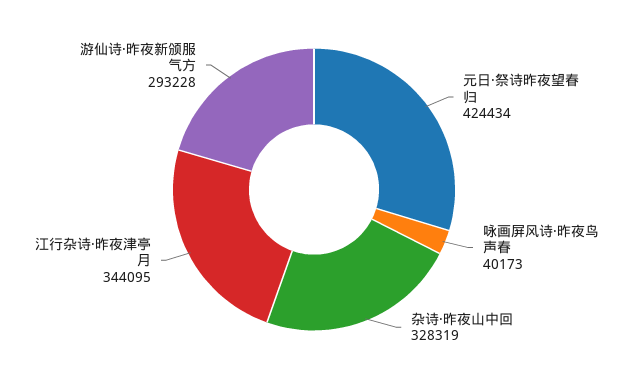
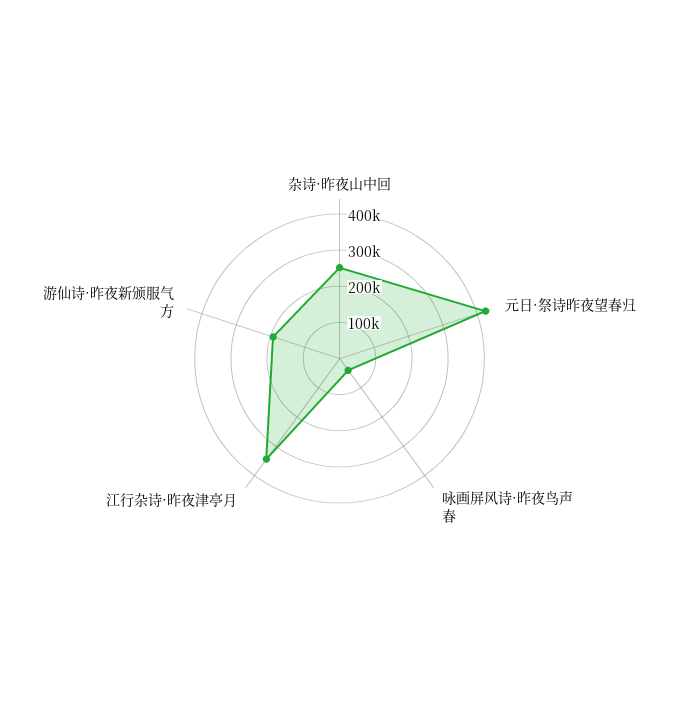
  {
    "元日·祭诗昨夜望春归": 424434,
    "咏画屏风诗·昨夜鸟声春": 40173,
-   "杂诗·昨夜山中回": 328319,
+   "杂诗·昨夜山中回": 250000,
    "江行杂诗·昨夜津亭月": 344095,
-   "游仙诗·昨夜新颁服气方": 293228
+   "游仙诗·昨夜新颁服气方": 200000
  }

